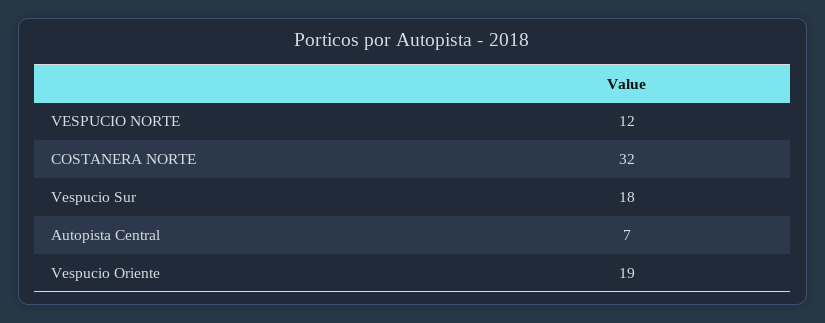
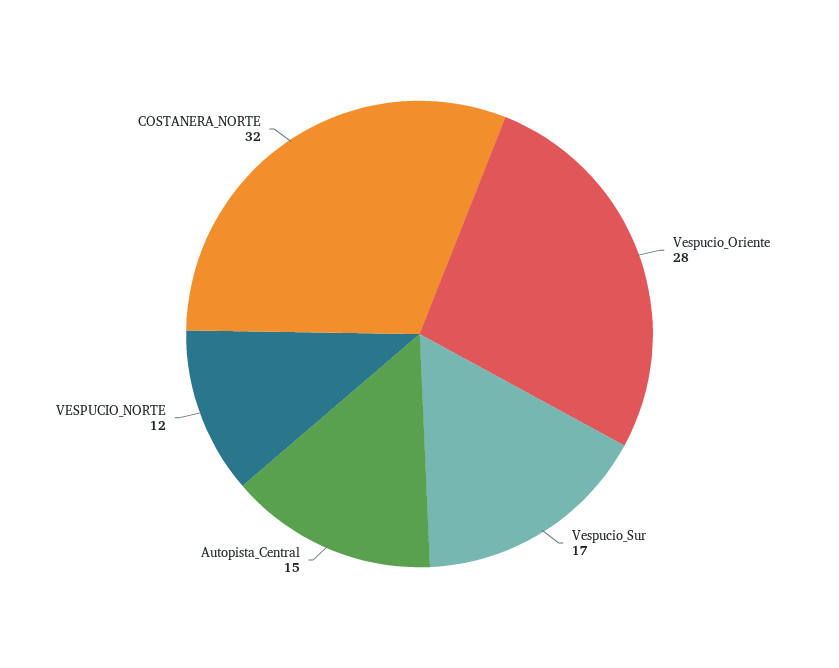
  {
    "VESPUCIO NORTE": 12,
    "COSTANERA NORTE": 32,
-   "Vespucio Sur": 18,
+   "Vespucio Sur": 17,
-   "Autopista Central": 7,
+   "Autopista Central": 15,
-   "Vespucio Oriente": 19
+   "Vespucio Oriente": 28
  }

